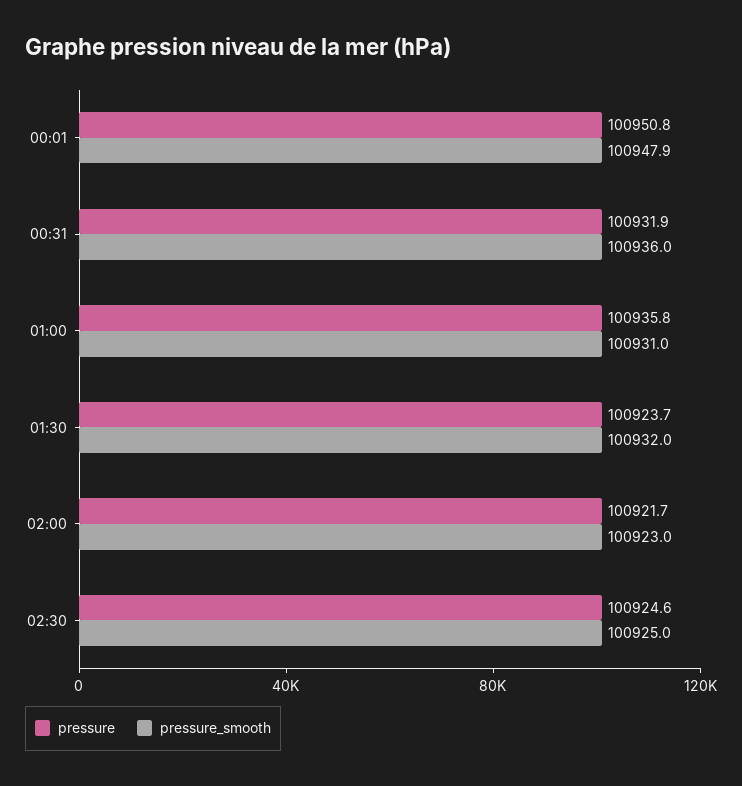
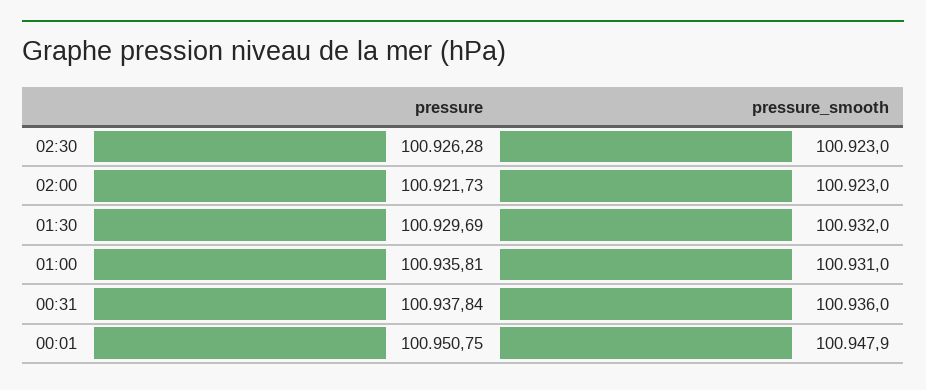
  {
    "pressure": {
      "00:01": 100950.75,
-     "00:31": 100931.9,
+     "00:31": 100937.84,
      "01:00": 100935.81,
-     "01:30": 100923.7,
+     "01:30": 100929.69,
      "02:00": 100921.73,
-     "02:30": 100924.6
+     "02:30": 100926.28
    },
    "pressure_smooth": {
      "00:01": 100947.9,
      "00:31": 100936,
      "01:00": 100931,
      "01:30": 100932,
      "02:00": 100923,
-     "02:30": 100925
+     "02:30": 100923
    }
  }

